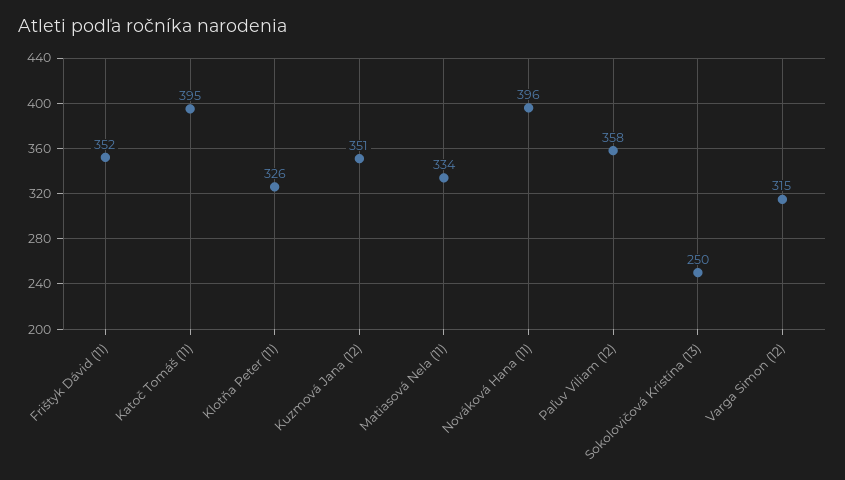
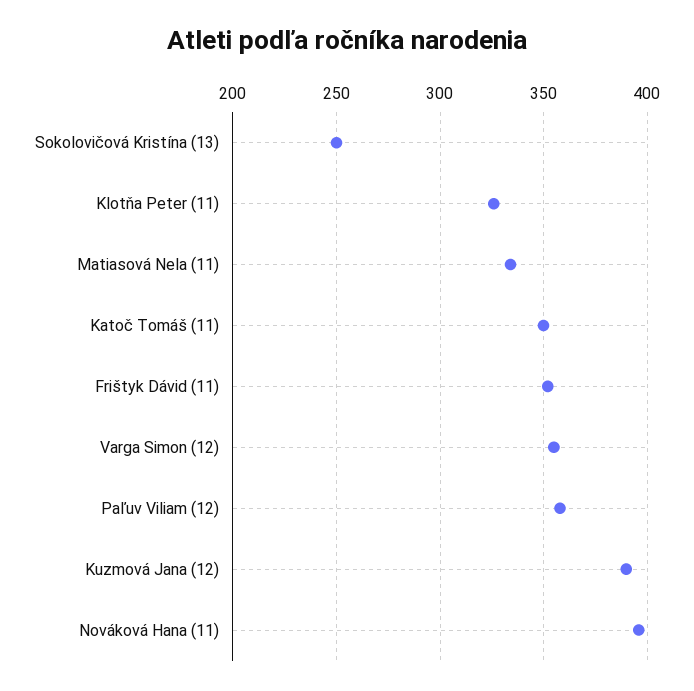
  {
    "Frištyk Dávid (11)": 352,
-   "Katoč Tomáš (11)": 395,
+   "Katoč Tomáš (11)": 350,
    "Klotňa Peter (11)": 326,
-   "Kuzmová Jana (12)": 351,
+   "Kuzmová Jana (12)": 390,
    "Matiasová Nela (11)": 334,
    "Nováková Hana (11)": 396,
    "Paľuv Viliam (12)": 358,
    "Sokolovičová Kristína (13)": 250,
-   "Varga Simon (12)": 315
+   "Varga Simon (12)": 355
  }

